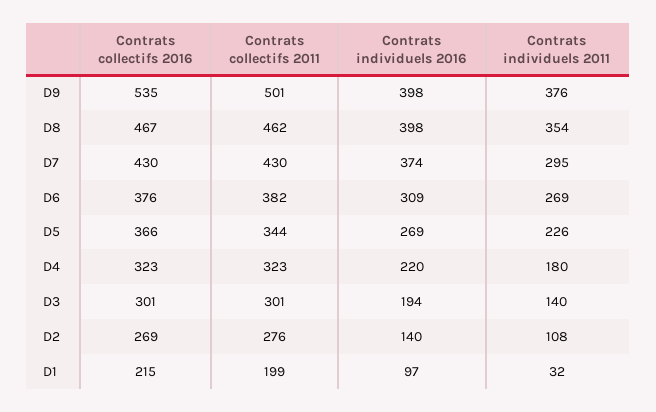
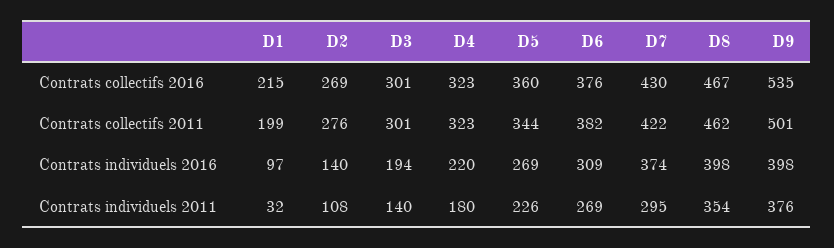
  {
    "Contrats collectifs 2016": {
      "D9": 535,
      "D8": 467,
      "D7": 430,
      "D6": 376,
-     "D5": 366,
+     "D5": 360,
      "D4": 323,
      "D3": 301,
      "D2": 269,
      "D1": 215
    },
    "Contrats collectifs 2011": {
      "D9": 501,
      "D8": 462,
-     "D7": 430,
+     "D7": 422,
      "D6": 382,
      "D5": 344,
      "D4": 323,
      "D3": 301,
      "D2": 276,
      "D1": 199
    },
    "Contrats individuels 2016": {
      "D9": 398,
      "D8": 398,
      "D7": 374,
      "D6": 309,
      "D5": 269,
      "D4": 220,
      "D3": 194,
      "D2": 140,
      "D1": 97
    },
    "Contrats individuels 2011": {
      "D9": 376,
      "D8": 354,
      "D7": 295,
      "D6": 269,
      "D5": 226,
      "D4": 180,
      "D3": 140,
      "D2": 108,
      "D1": 32
    }
  }

